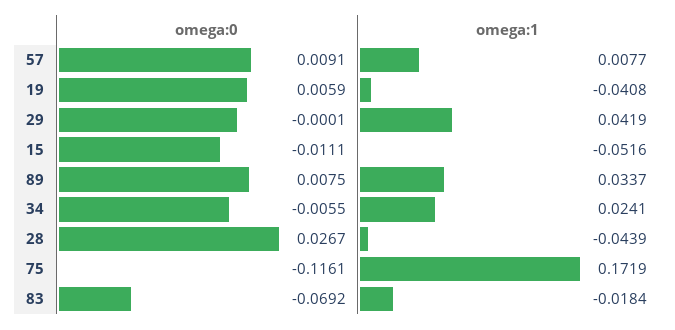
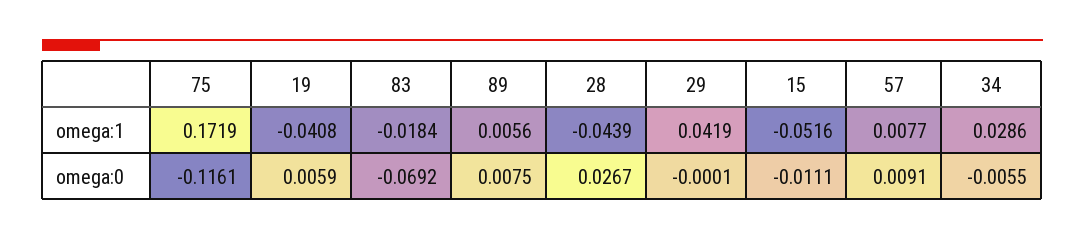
  {
    "omega:0": {
      "57": 0.0091,
      "19": 0.0059,
      "29": -0.0001,
      "15": -0.0111,
      "89": 0.0075,
      "34": -0.0055,
      "28": 0.0267,
      "75": -0.1161,
      "83": -0.0692
    },
    "omega:1": {
      "57": 0.0077,
      "19": -0.0408,
      "29": 0.0419,
      "15": -0.0516,
-     "89": 0.0337,
+     "89": 0.0056,
-     "34": 0.0241,
+     "34": 0.0286,
      "28": -0.0439,
      "75": 0.1719,
      "83": -0.0184
    }
  }

